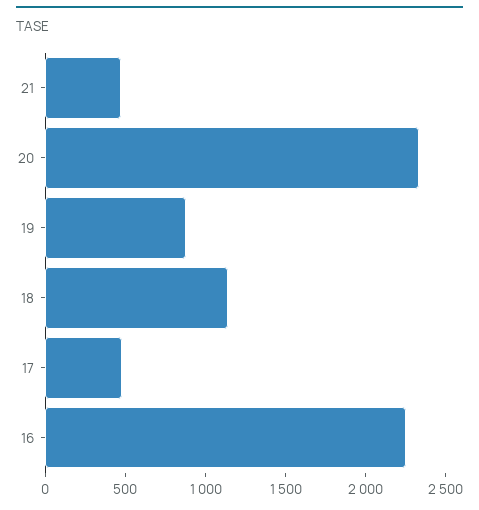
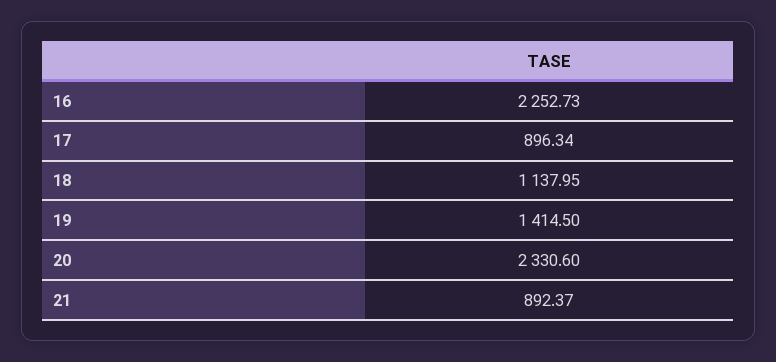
  {
-   "21": 500,
+   "21": 892.37,
    "20": 2330.6,
-   "19": 900,
+   "19": 1414.5,
    "18": 1137.95,
-   "17": 500,
+   "17": 896.34,
    "16": 2252.73
  }

